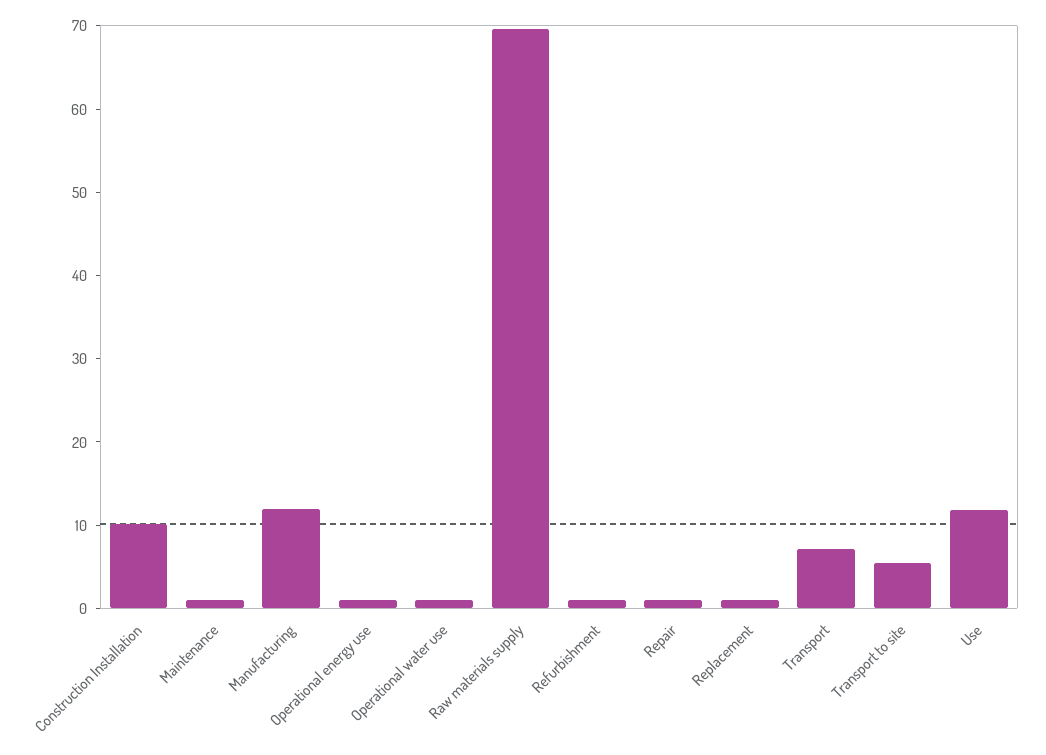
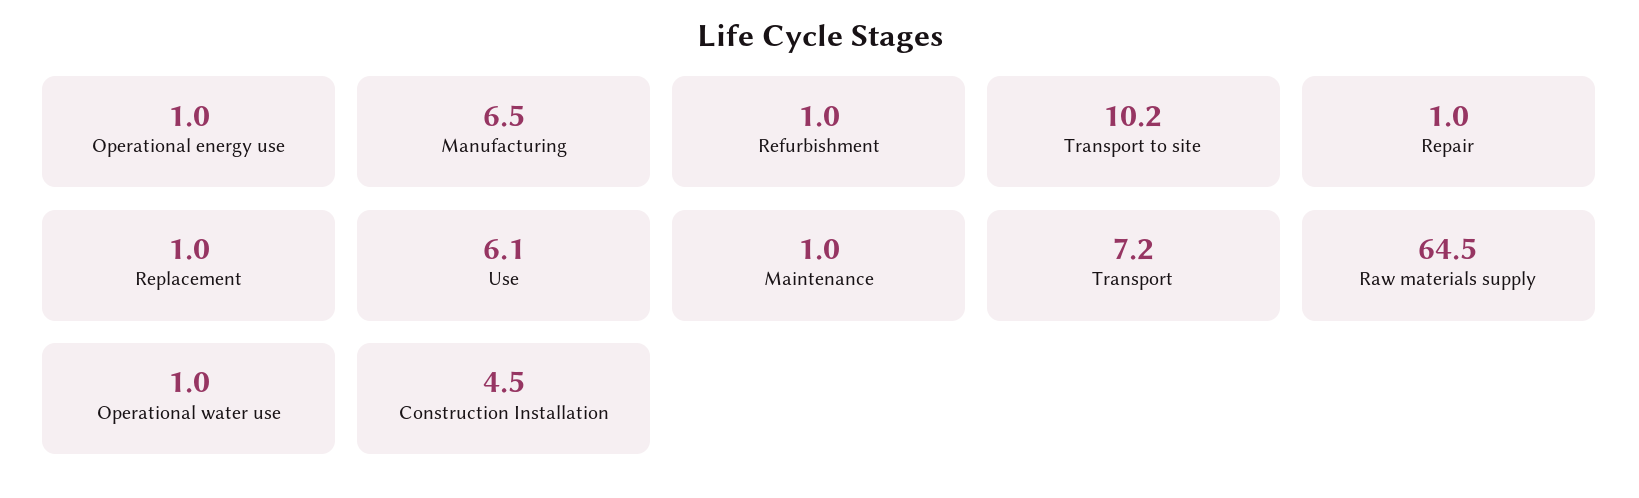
  {
-   "Construction Installation": 10,
+   "Construction Installation": 4.5,
    "Maintenance": 1,
-   "Manufacturing": 12,
+   "Manufacturing": 6.5,
    "Operational energy use": 1,
    "Operational water use": 1,
-   "Raw materials supply": 70,
+   "Raw materials supply": 64.5,
    "Refurbishment": 1,
    "Repair": 1,
    "Replacement": 1,
    "Transport": 7.2,
-   "Transport to site": 6,
+   "Transport to site": 10.2,
-   "Use": 12
+   "Use": 6.1
  }

